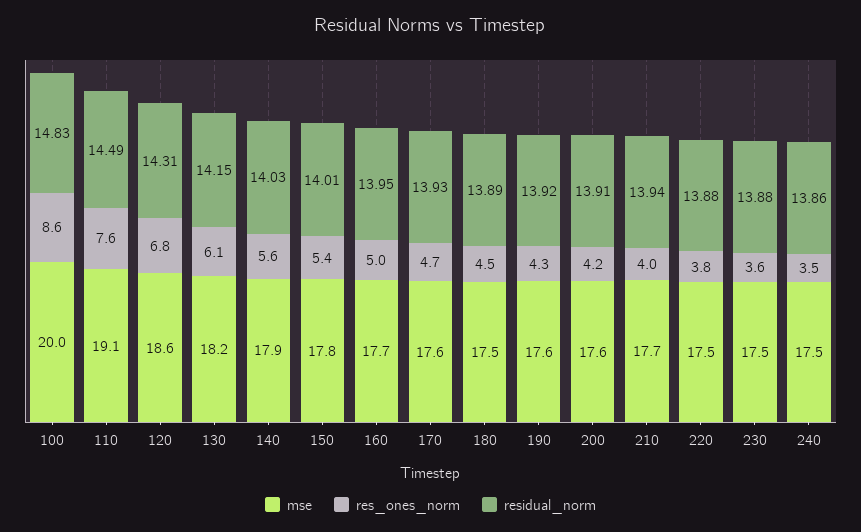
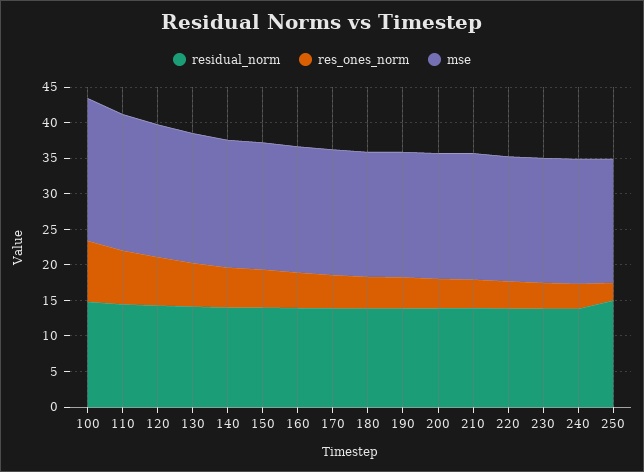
  {
    "mse": {
      "100": 20,
      "110": 19.1,
      "120": 18.6,
      "130": 18.2,
      "140": 17.9,
      "150": 17.8,
      "160": 17.7,
      "170": 17.6,
      "180": 17.5,
      "190": 17.6,
      "200": 17.6,
      "210": 17.7,
      "220": 17.5,
      "230": 17.5,
-     "240": 17.5
+     "240": 17.5,
+     "250": 17.5
    },
    "res_ones_norm": {
      "100": 8.6,
      "110": 7.6,
      "120": 6.8,
      "130": 6.1,
      "140": 5.6,
      "150": 5.4,
      "160": 5,
      "170": 4.7,
      "180": 4.5,
      "190": 4.3,
      "200": 4.2,
      "210": 4,
      "220": 3.8,
      "230": 3.6,
-     "240": 3.5
+     "240": 3.5,
+     "250": 2.5
    },
    "residual_norm": {
      "100": 14.83,
      "110": 14.49,
      "120": 14.31,
      "130": 14.15,
      "140": 14.03,
      "150": 14.01,
      "160": 13.95,
      "170": 13.93,
      "180": 13.89,
      "190": 13.92,
      "200": 13.91,
      "210": 13.94,
      "220": 13.88,
      "230": 13.88,
-     "240": 13.86
+     "240": 13.86,
+     "250": 15
    }
  }

